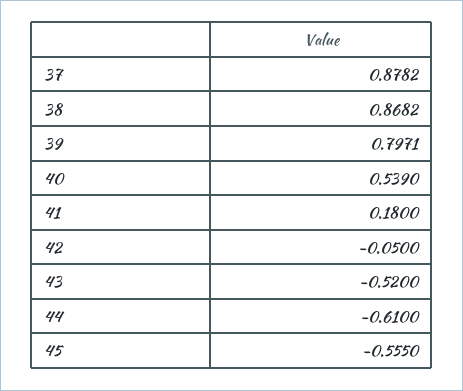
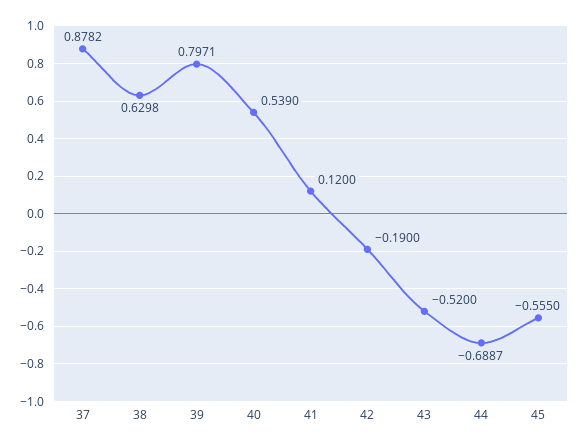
  {
    "37": 0.8782,
-   "38": 0.8682,
+   "38": 0.6298,
    "39": 0.7971,
    "40": 0.539,
-   "41": 0.18,
+   "41": 0.12,
-   "42": -0.05,
+   "42": -0.19,
    "43": -0.52,
-   "44": -0.61,
+   "44": -0.6887,
    "45": -0.555
  }

